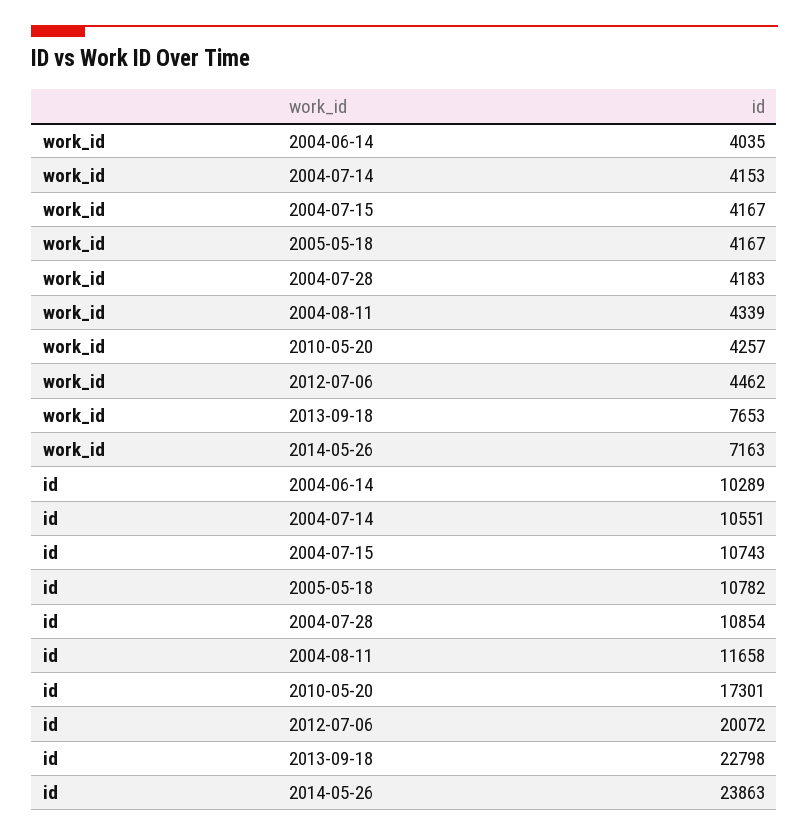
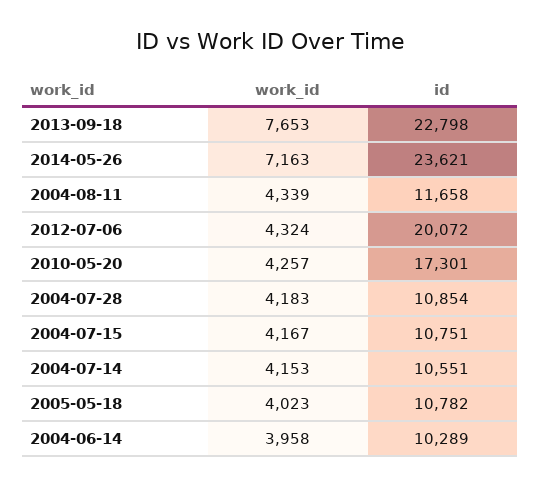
  {
    "work_id": {
-     "2004-06-14": 4035,
+     "2004-06-14": 3958,
      "2004-07-14": 4153,
      "2004-07-15": 4167,
-     "2005-05-18": 4167,
+     "2005-05-18": 4023,
      "2004-07-28": 4183,
      "2004-08-11": 4339,
      "2010-05-20": 4257,
-     "2012-07-06": 4462,
+     "2012-07-06": 4324,
      "2013-09-18": 7653,
      "2014-05-26": 7163
    },
    "id": {
      "2004-06-14": 10289,
      "2004-07-14": 10551,
-     "2004-07-15": 10743,
+     "2004-07-15": 10751,
      "2005-05-18": 10782,
      "2004-07-28": 10854,
      "2004-08-11": 11658,
      "2010-05-20": 17301,
      "2012-07-06": 20072,
      "2013-09-18": 22798,
-     "2014-05-26": 23863
+     "2014-05-26": 23621
    }
  }

